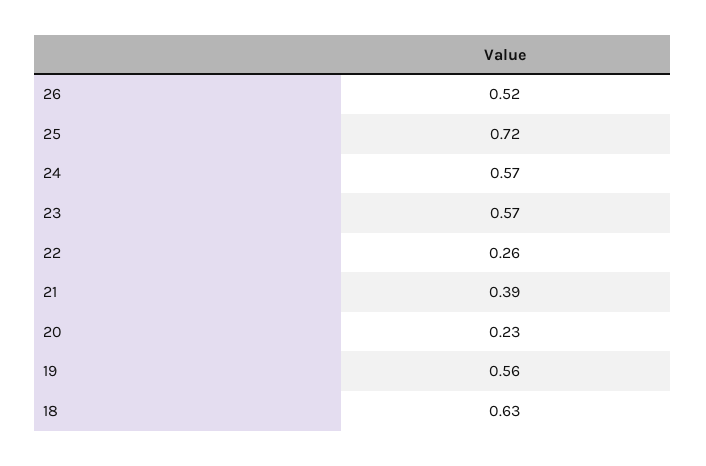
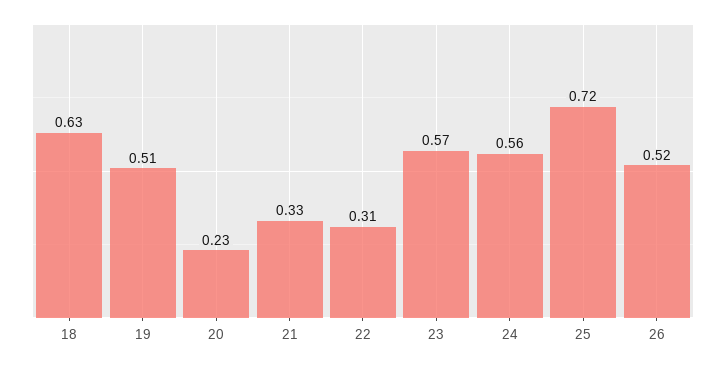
  {
    "26": 0.52,
    "25": 0.72,
-   "24": 0.57,
+   "24": 0.56,
    "23": 0.57,
-   "22": 0.26,
+   "22": 0.31,
-   "21": 0.39,
+   "21": 0.33,
    "20": 0.23,
-   "19": 0.56,
+   "19": 0.51,
    "18": 0.63
  }

